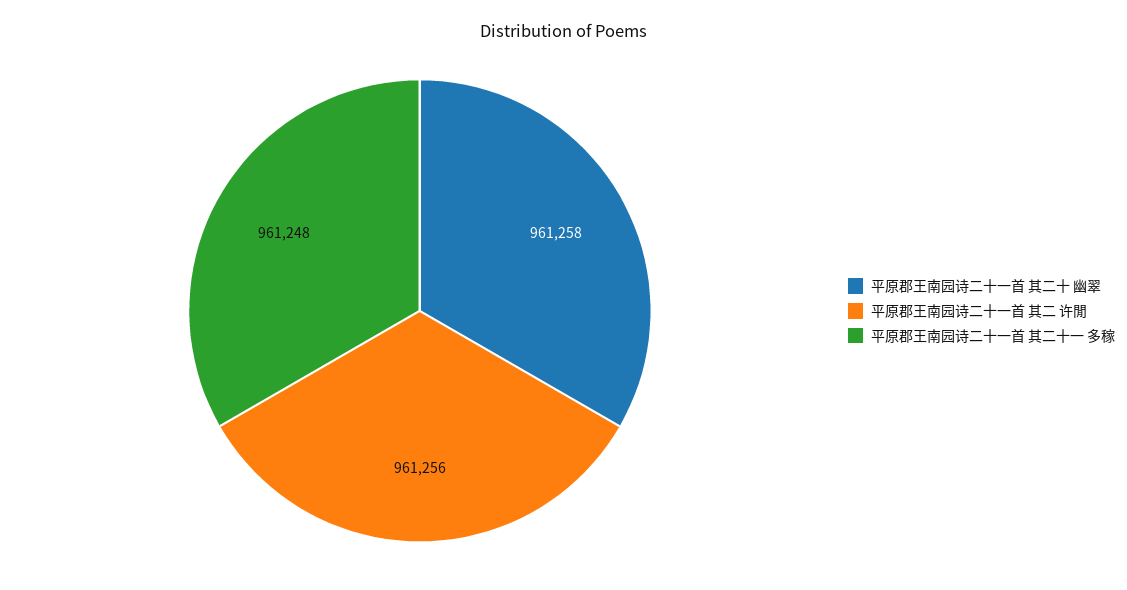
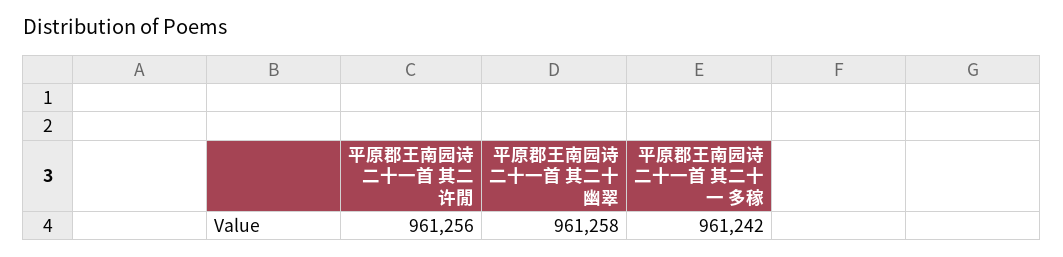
  {
    "平原郡王南园诗二十一首 其二十 幽翠": 961258,
    "平原郡王南园诗二十一首 其二 许閒": 961256,
-   "平原郡王南园诗二十一首 其二十一 多稼": 961248
+   "平原郡王南园诗二十一首 其二十一 多稼": 961242
  }

